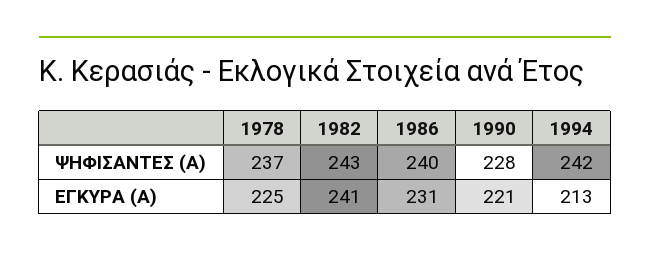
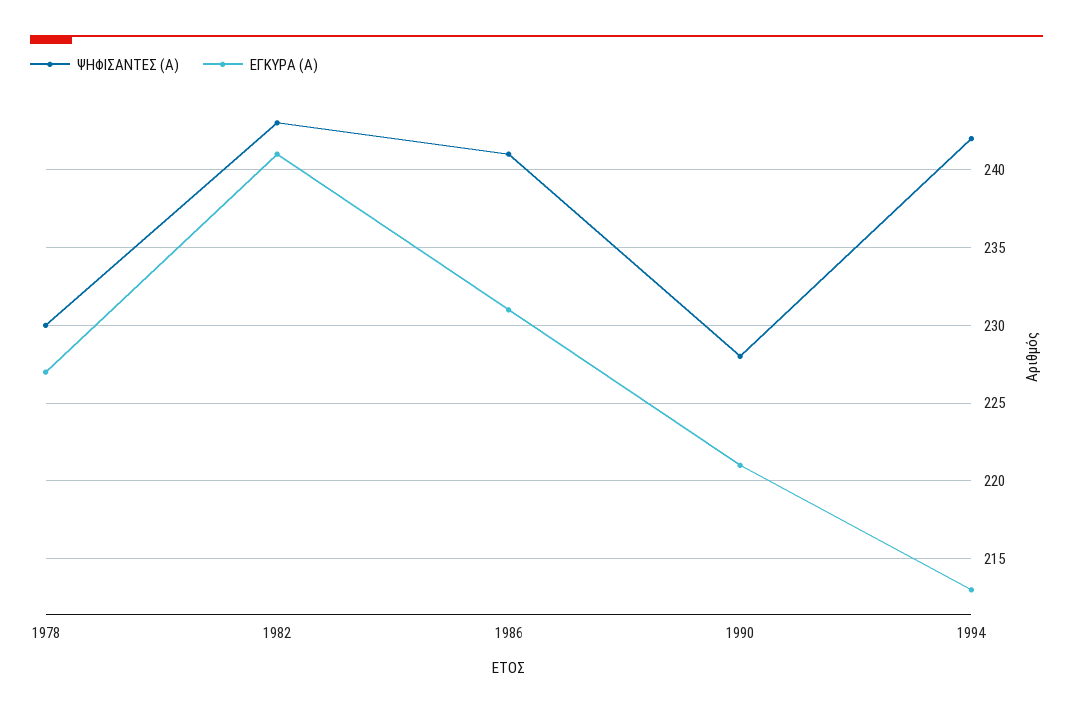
  {
    "ΨΗΦΙΣΑΝΤΕΣ (Α)": {
-     "1978": 237,
+     "1978": 230,
      "1982": 243,
-     "1986": 240,
+     "1986": 241,
      "1990": 228,
      "1994": 242
    },
    "ΕΓΚΥΡΑ (Α)": {
-     "1978": 225,
+     "1978": 227,
      "1982": 241,
      "1986": 231,
      "1990": 221,
      "1994": 213
    }
  }

